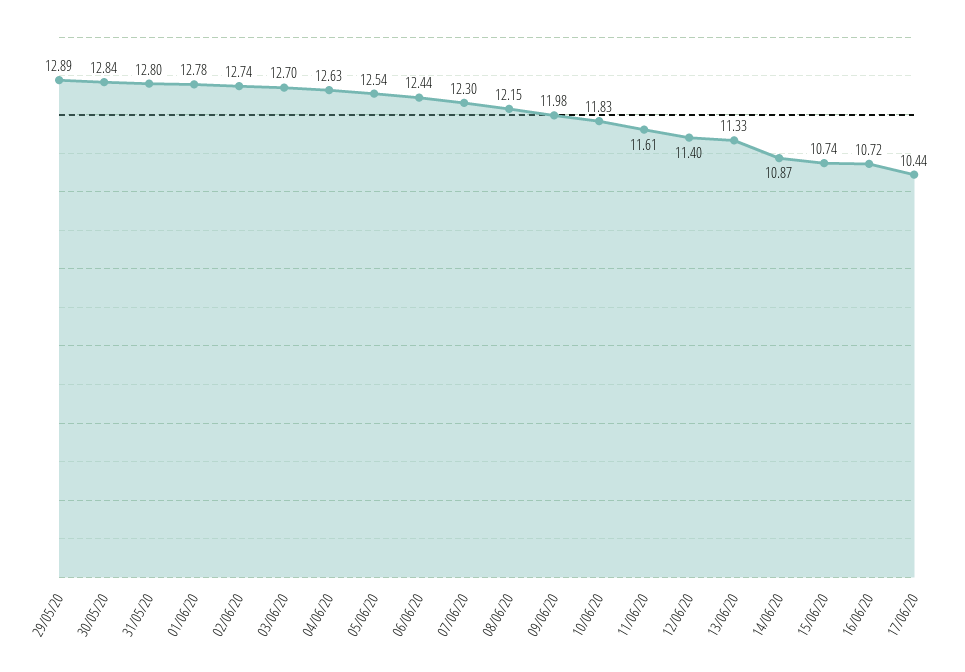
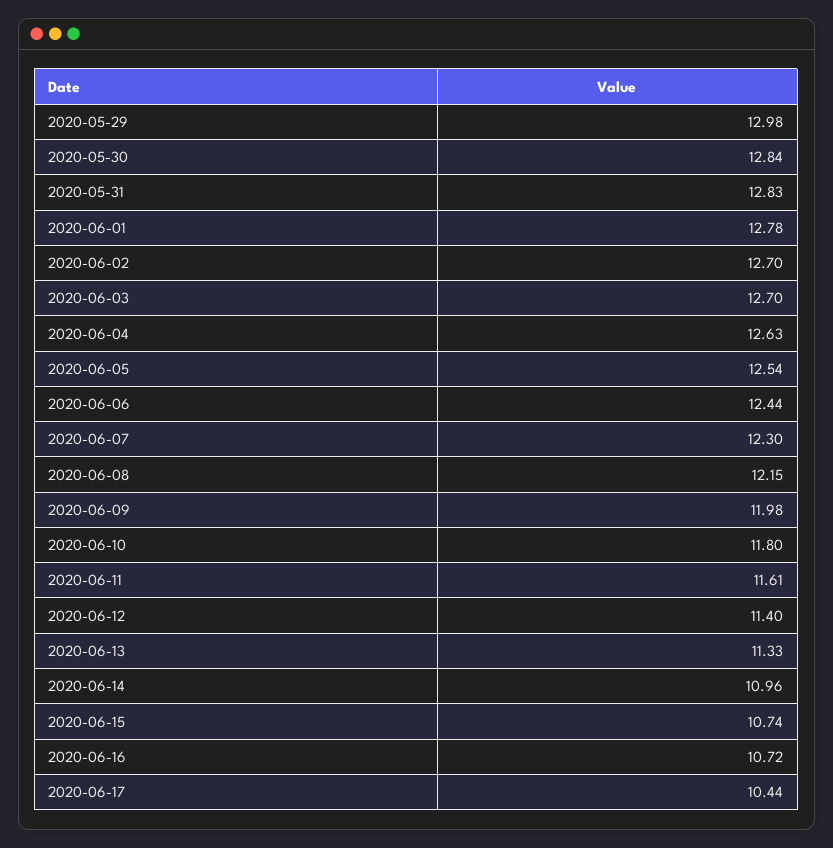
  {
-   "29/05/20": 12.89,
+   "29/05/20": 12.98,
    "30/05/20": 12.84,
-   "31/05/20": 12.8,
+   "31/05/20": 12.83,
    "01/06/20": 12.78,
-   "02/06/20": 12.74,
+   "02/06/20": 12.7,
    "03/06/20": 12.7,
    "04/06/20": 12.63,
    "05/06/20": 12.54,
    "06/06/20": 12.44,
    "07/06/20": 12.3,
    "08/06/20": 12.15,
    "09/06/20": 11.98,
-   "10/06/20": 11.83,
+   "10/06/20": 11.8,
    "11/06/20": 11.61,
    "12/06/20": 11.4,
    "13/06/20": 11.33,
-   "14/06/20": 10.87,
+   "14/06/20": 10.96,
    "15/06/20": 10.74,
    "16/06/20": 10.72,
    "17/06/20": 10.44
  }

